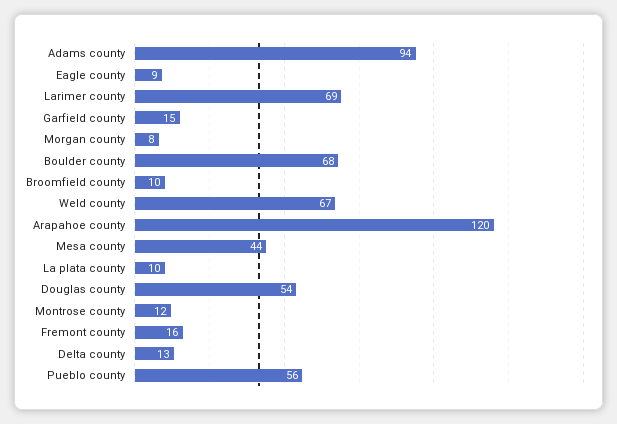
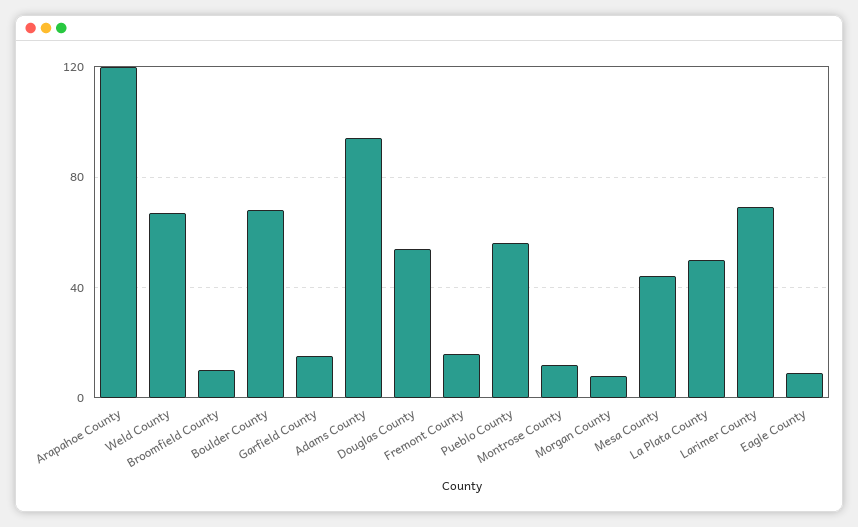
  {
    "Adams county": 94,
    "Eagle county": 9,
    "Larimer county": 69,
    "Garfield county": 15,
    "Morgan county": 8,
    "Boulder county": 68,
    "Broomfield county": 10,
    "Weld county": 67,
    "Arapahoe county": 120,
    "Mesa county": 44,
-   "La plata county": 10,
+   "La plata county": 50,
    "Douglas county": 54,
    "Montrose county": 12,
    "Fremont county": 16,
-   "Delta county": 13,
    "Pueblo county": 56
  }

